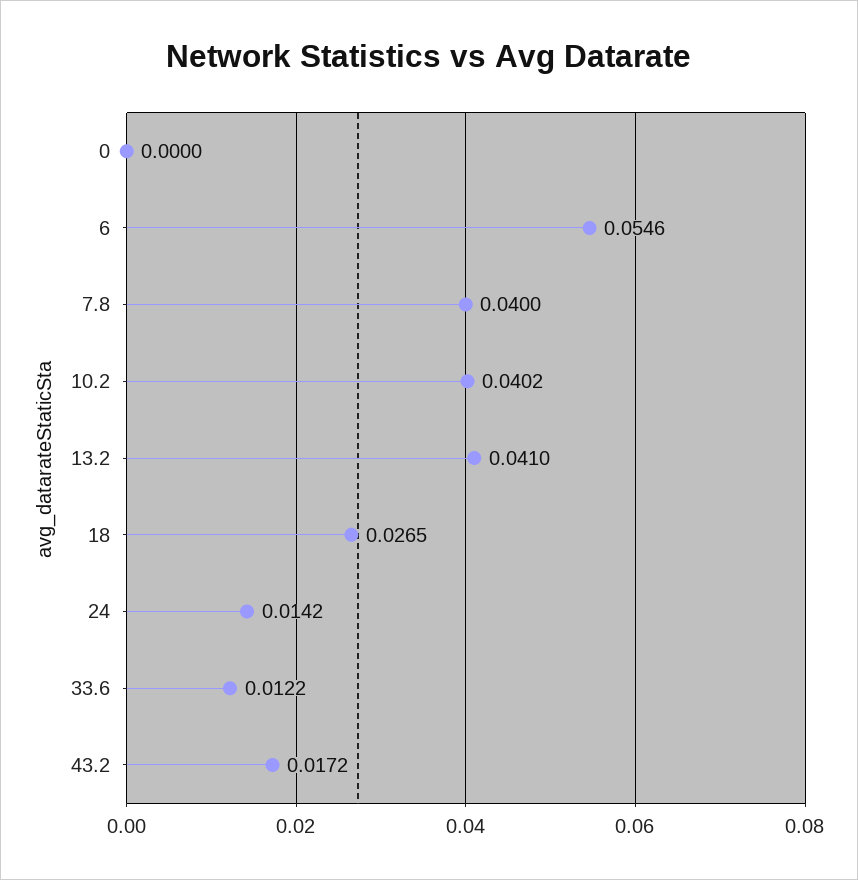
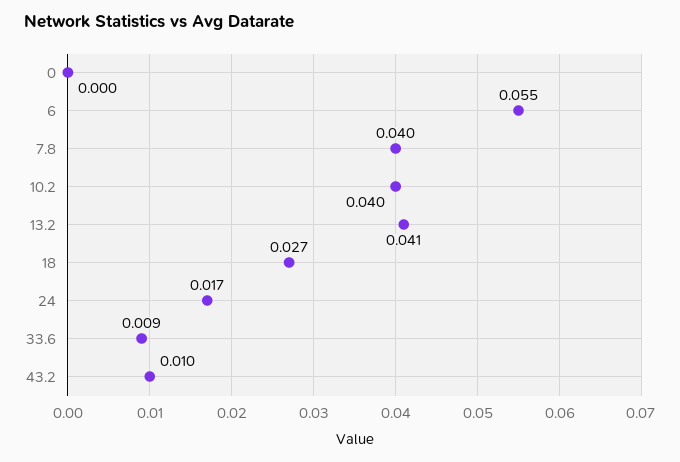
  {
    "0": 0,
    "6": 0.0546,
    "7.8": 0.04,
    "10.2": 0.0402,
    "13.2": 0.041,
    "18": 0.0265,
-   "24": 0.0142,
+   "24": 0.017,
-   "33.6": 0.0122,
+   "33.6": 0.009,
-   "43.2": 0.0172
+   "43.2": 0.01
  }

